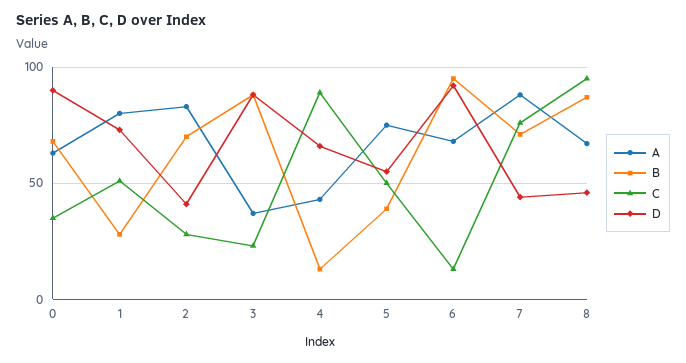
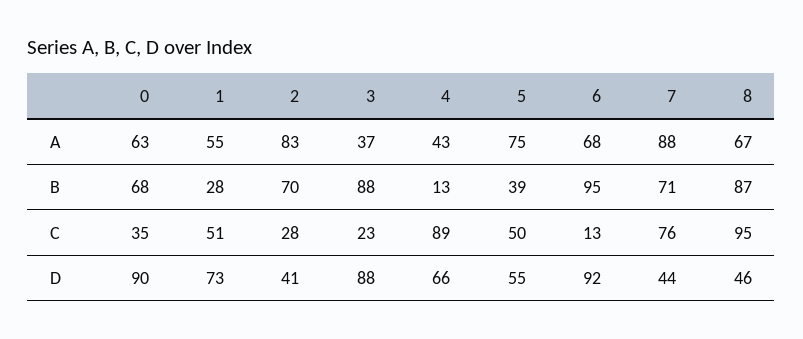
  {
    "A": {
      "0": 63,
-     "1": 80,
+     "1": 55,
      "2": 83,
      "3": 37,
      "4": 43,
      "5": 75,
      "6": 68,
      "7": 88,
      "8": 67
    },
    "B": {
      "0": 68,
      "1": 28,
      "2": 70,
      "3": 88,
      "4": 13,
      "5": 39,
      "6": 95,
      "7": 71,
      "8": 87
    },
    "C": {
      "0": 35,
      "1": 51,
      "2": 28,
      "3": 23,
      "4": 89,
      "5": 50,
      "6": 13,
      "7": 76,
      "8": 95
    },
    "D": {
      "0": 90,
      "1": 73,
      "2": 41,
      "3": 88,
      "4": 66,
      "5": 55,
      "6": 92,
      "7": 44,
      "8": 46
    }
  }

